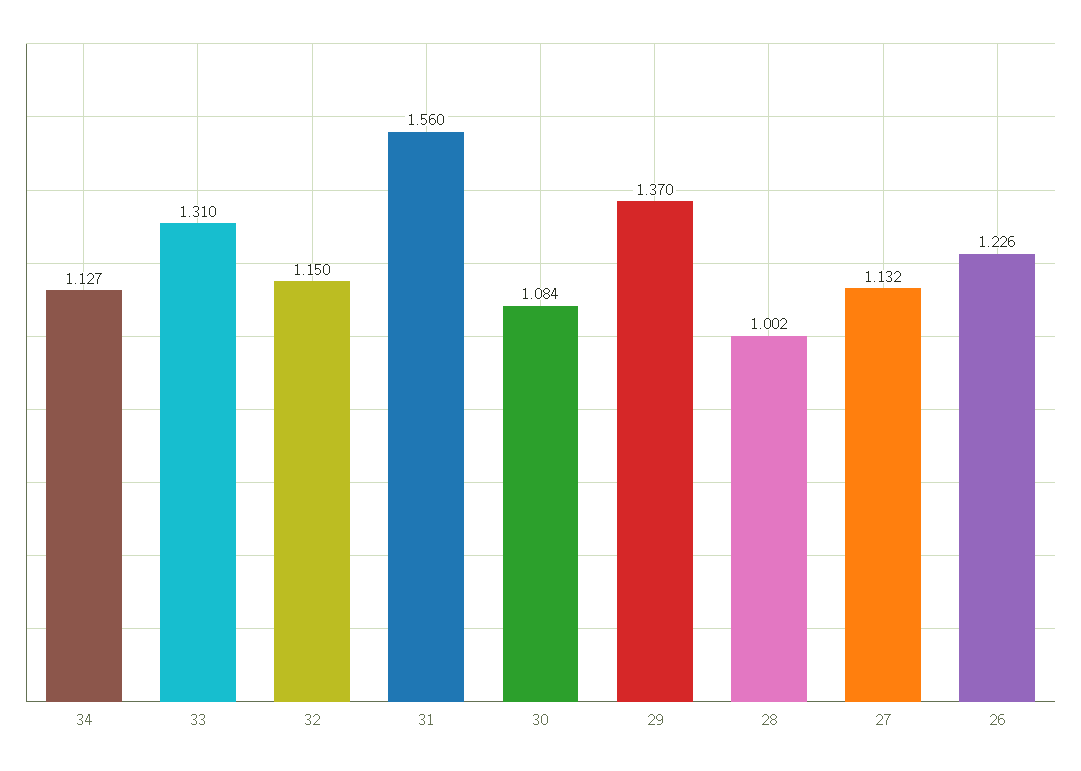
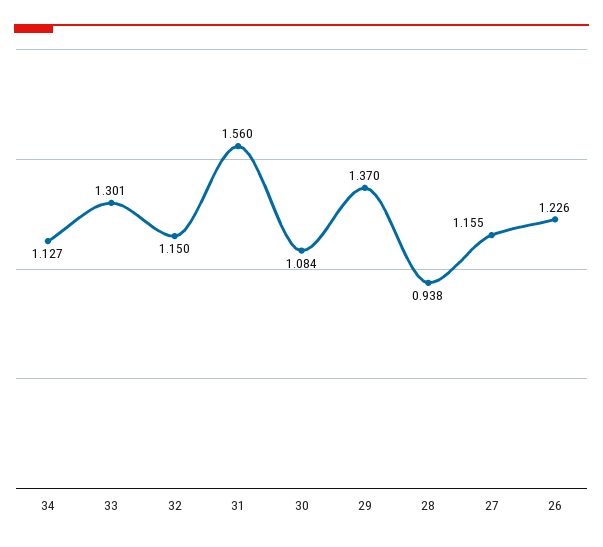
  {
    "34": 1.127,
-   "33": 1.31,
+   "33": 1.301,
    "32": 1.15,
    "31": 1.56,
    "30": 1.084,
    "29": 1.37,
-   "28": 1.002,
+   "28": 0.938,
-   "27": 1.132,
+   "27": 1.155,
    "26": 1.226
  }

